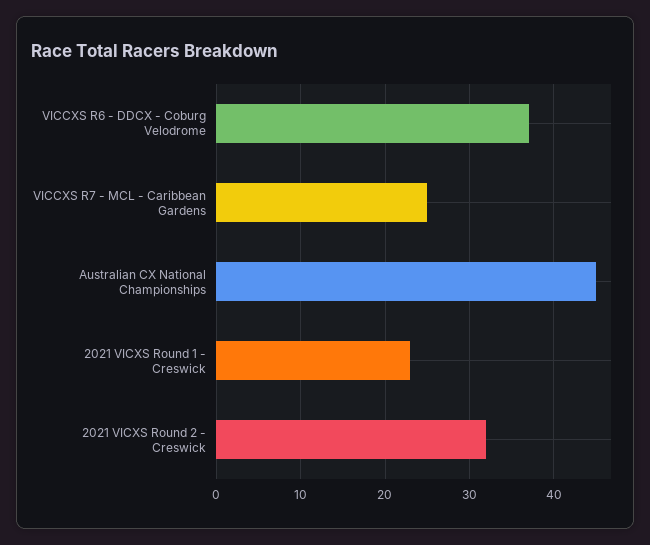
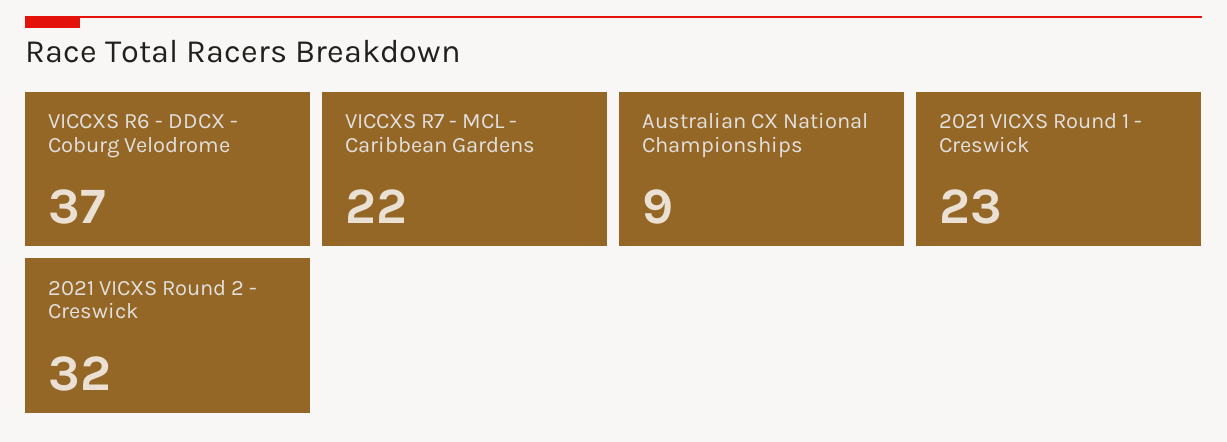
  {
    "VICCXS R6 - DDCX - Coburg Velodrome": 37,
-   "VICCXS R7 - MCL - Caribbean Gardens": 25,
+   "VICCXS R7 - MCL - Caribbean Gardens": 22,
-   "Australian CX National Championships": 45,
+   "Australian CX National Championships": 9,
    "2021 VICXS Round 1 - Creswick": 23,
    "2021 VICXS Round 2 - Creswick": 32
  }

